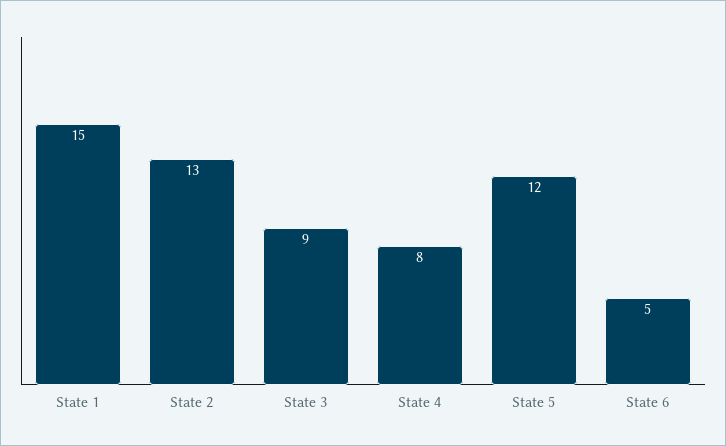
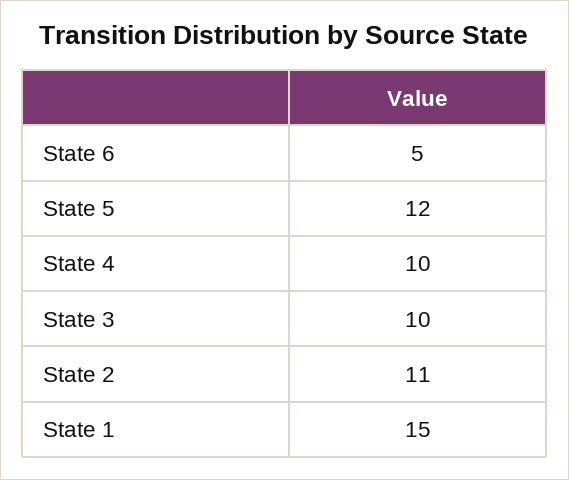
  {
    "State 1": 15,
-   "State 2": 13,
+   "State 2": 11,
-   "State 3": 9,
+   "State 3": 10,
-   "State 4": 8,
+   "State 4": 10,
    "State 5": 12,
    "State 6": 5
  }

